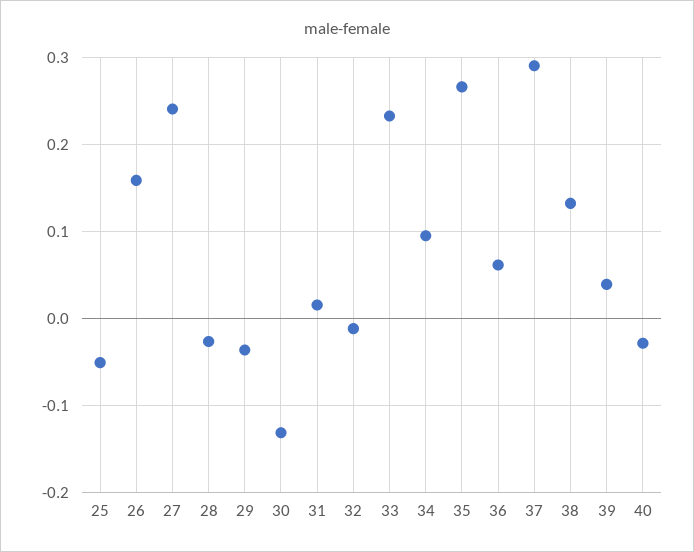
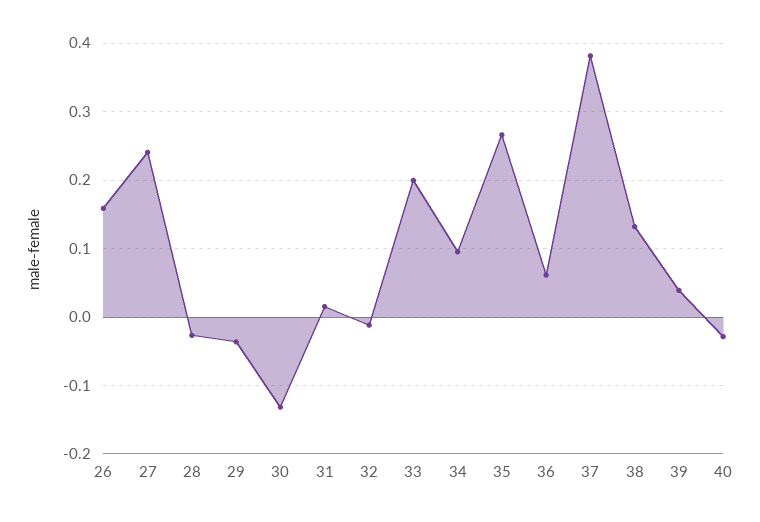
  {
-   "25": -0.05,
    "26": 0.16,
    "27": 0.24,
    "28": -0.03,
    "29": -0.04,
    "30": -0.13,
    "31": 0.02,
    "32": -0.01,
-   "33": 0.23,
+   "33": 0.2,
    "34": 0.1,
    "35": 0.27,
    "36": 0.06,
-   "37": 0.29,
+   "37": 0.38,
    "38": 0.13,
    "39": 0.04,
    "40": -0.03
  }

